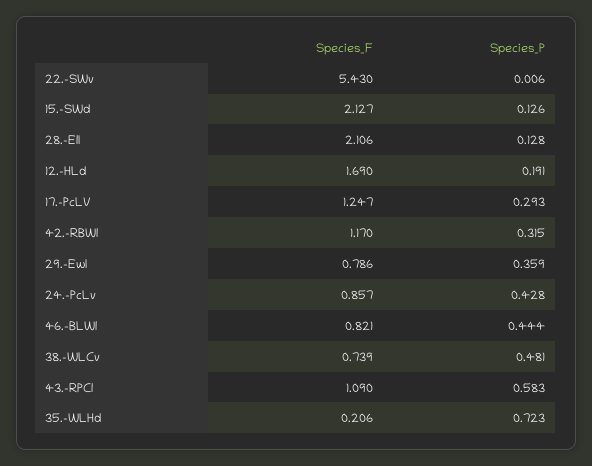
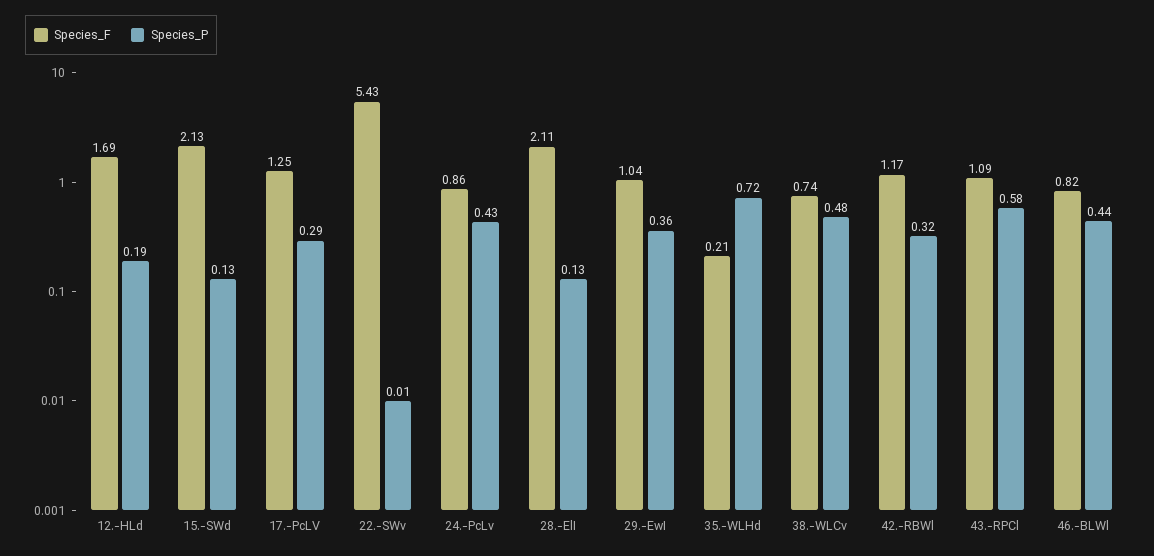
  {
    "Species_F": {
      "22.-SWv": 5.43,
      "15.-SWd": 2.127,
      "28.-ElI": 2.106,
      "12.-HLd": 1.69,
      "17.-PcLV": 1.247,
      "42.-RBWl": 1.17,
-     "29.-EwI": 0.786,
+     "29.-EwI": 1.04,
      "24.-PcLv": 0.857,
      "46.-BLWl": 0.821,
      "38.-WLCv": 0.739,
      "43.-RPCl": 1.09,
      "35.-WLHd": 0.206
    },
    "Species_P": {
      "22.-SWv": 0.006,
      "15.-SWd": 0.126,
      "28.-ElI": 0.128,
      "12.-HLd": 0.191,
      "17.-PcLV": 0.293,
      "42.-RBWl": 0.315,
      "29.-EwI": 0.359,
      "24.-PcLv": 0.428,
      "46.-BLWl": 0.444,
      "38.-WLCv": 0.481,
      "43.-RPCl": 0.583,
      "35.-WLHd": 0.723
    }
  }

